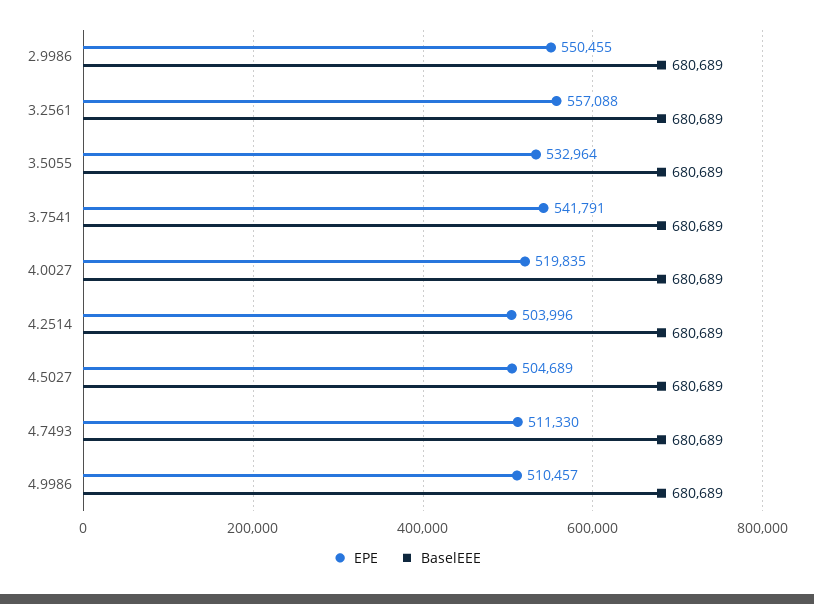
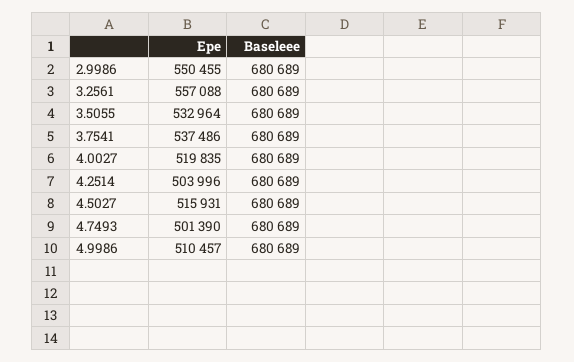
  {
    "EPE": {
      "2.9986": 550455,
      "3.2561": 557088,
      "3.5055": 532964,
-     "3.7541": 541791,
+     "3.7541": 537486,
      "4.0027": 519835,
      "4.2514": 503996,
-     "4.5027": 504689,
+     "4.5027": 515931,
-     "4.7493": 511330,
+     "4.7493": 501390,
      "4.9986": 510457
    },
    "BaselEEE": {
      "2.9986": 680689,
      "3.2561": 680689,
      "3.5055": 680689,
      "3.7541": 680689,
      "4.0027": 680689,
      "4.2514": 680689,
      "4.5027": 680689,
      "4.7493": 680689,
      "4.9986": 680689
    }
  }

